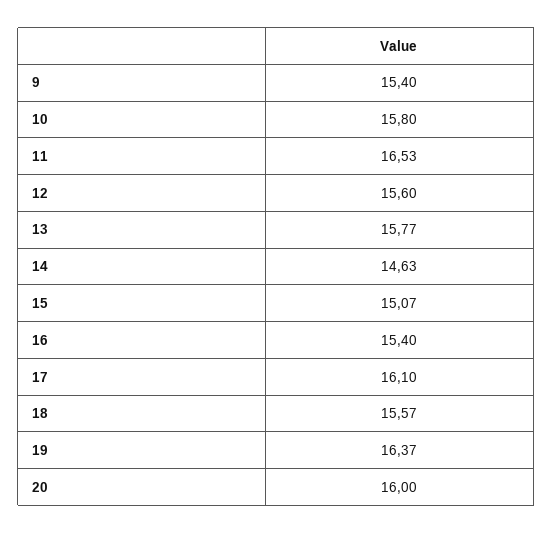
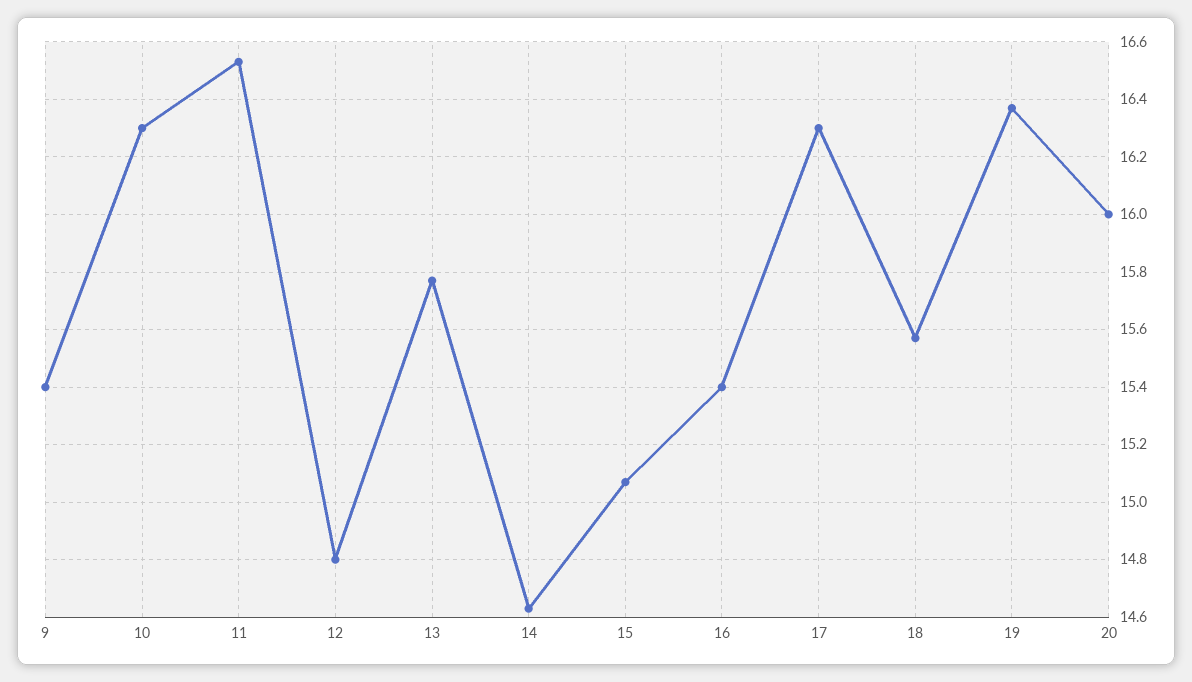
  {
    "9": 15.4,
-   "10": 15.8,
+   "10": 16.3,
    "11": 16.53,
-   "12": 15.6,
+   "12": 14.8,
    "13": 15.77,
    "14": 14.63,
    "15": 15.07,
    "16": 15.4,
-   "17": 16.1,
+   "17": 16.3,
    "18": 15.57,
    "19": 16.37,
    "20": 16
  }

